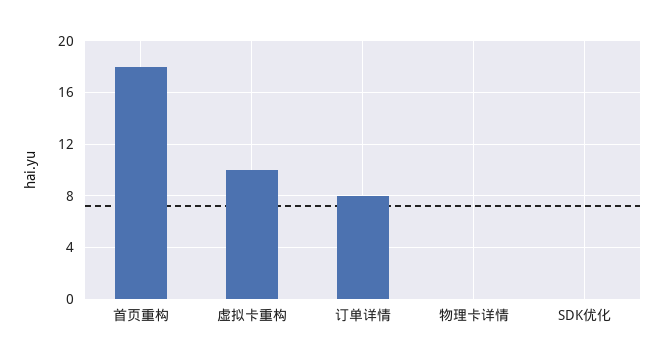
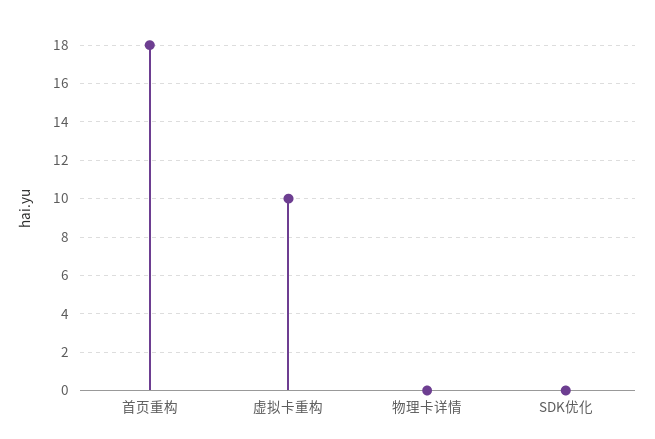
  {
    "首页重构": 18,
    "虚拟卡重构": 10,
-   "订单详情": 8,
    "物理卡详情": 0,
    "SDK优化": 0
  }

